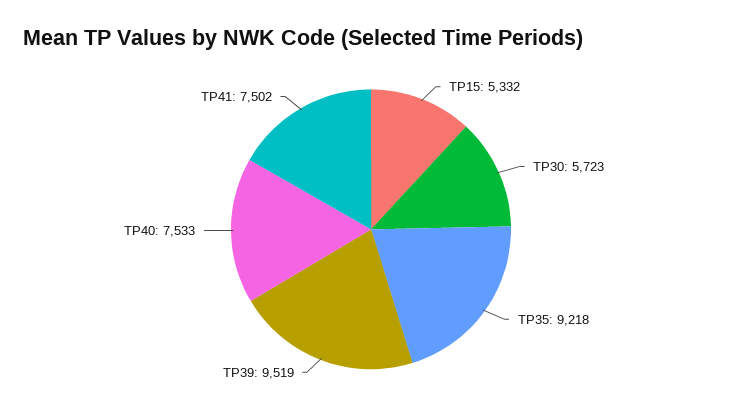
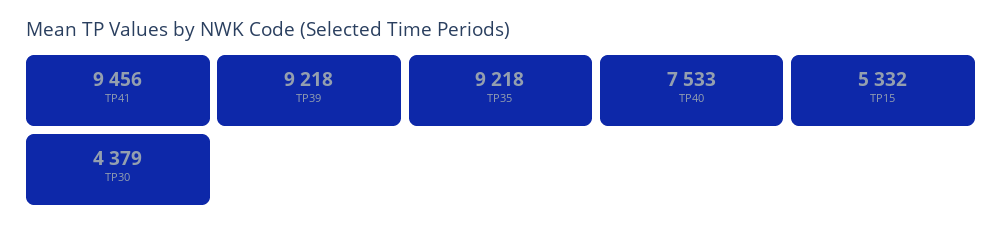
  {
    "TP15": 5332,
-   "TP30": 5723,
+   "TP30": 4379,
    "TP35": 9218,
-   "TP39": 9519,
+   "TP39": 9218,
    "TP40": 7533,
-   "TP41": 7502
+   "TP41": 9456
  }

